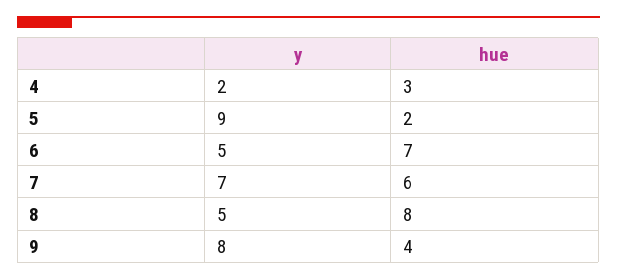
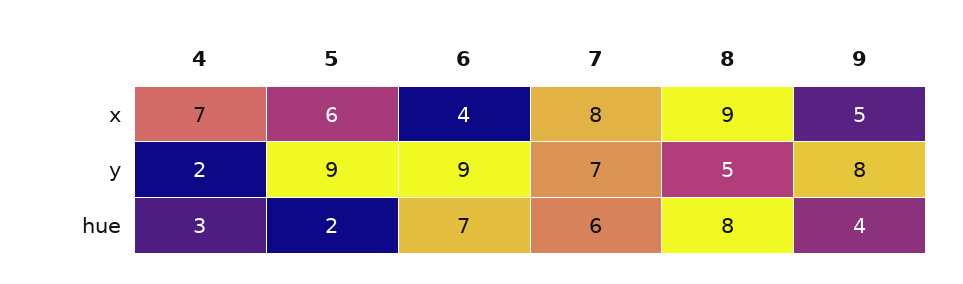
  {
    "y": {
      "4": 2,
      "5": 9,
-     "6": 5,
+     "6": 9,
      "7": 7,
      "8": 5,
      "9": 8
    },
    "hue": {
      "4": 3,
      "5": 2,
      "6": 7,
      "7": 6,
      "8": 8,
      "9": 4
-   }
+   },
+   "x": {
+     "4": 7,
+     "5": 6,
+     "6": 4,
+     "7": 8,
+     "8": 9,
+     "9": 5
+   }
  }

